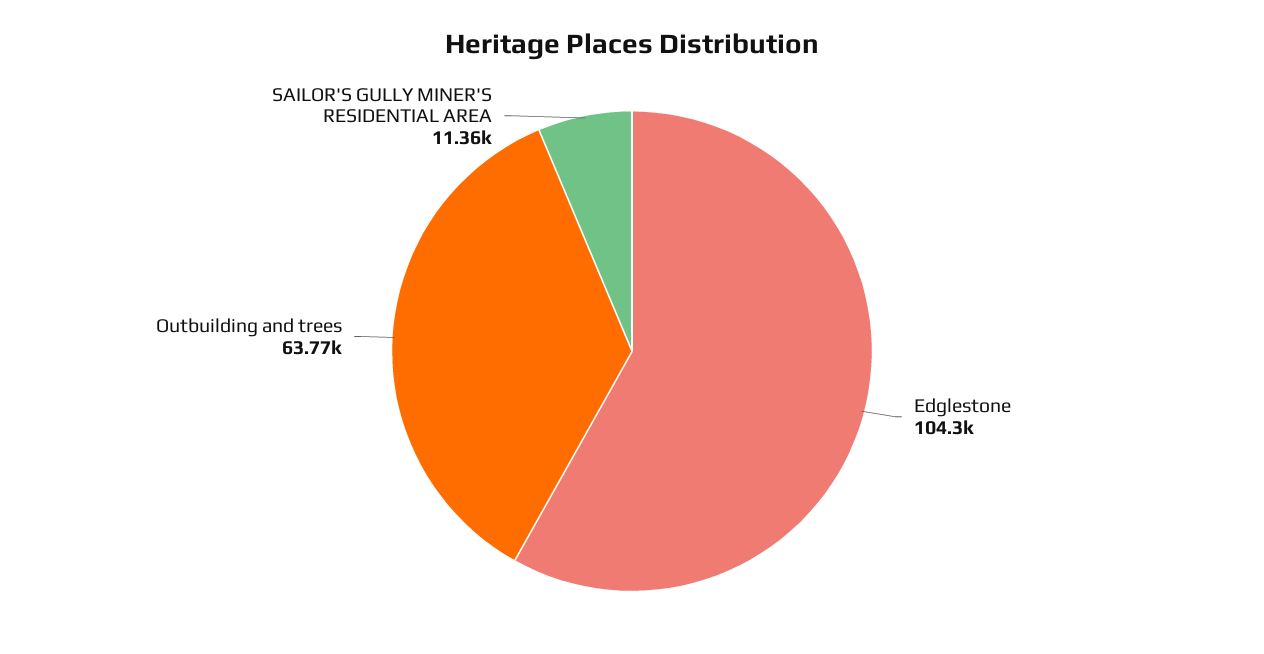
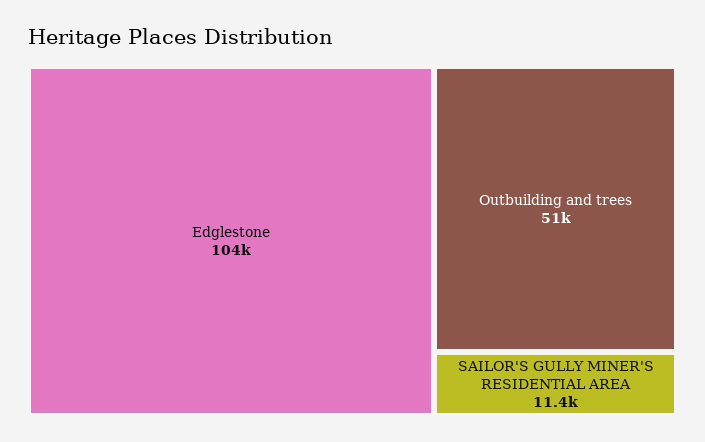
  {
    "Edglestone": 104300,
-   "Outbuilding and trees": 63770,
+   "Outbuilding and trees": 51000,
    "SAILOR'S GULLY MINER'S RESIDENTIAL AREA": 11360
  }

